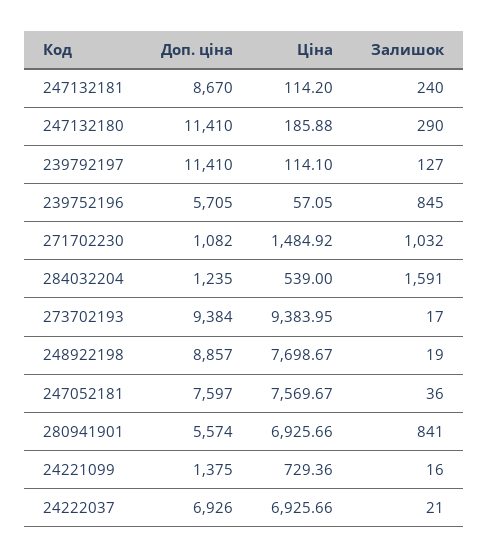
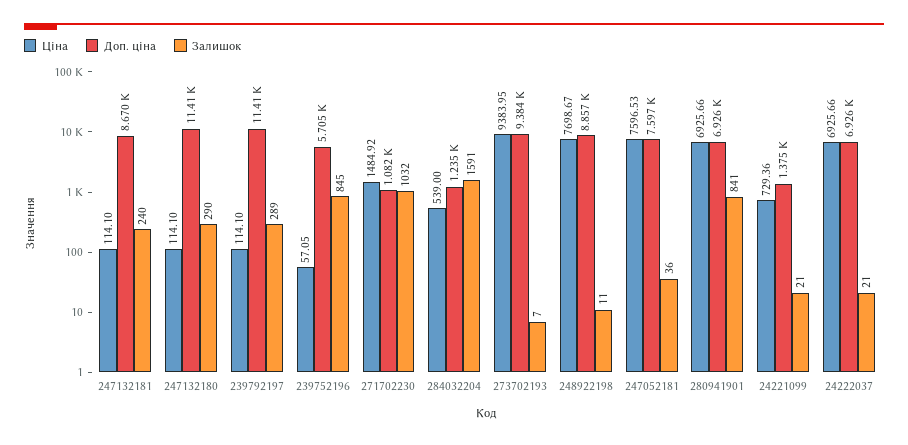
  {
    "Доп. ціна": {
      "247132181": 8670,
      "247132180": 11410,
      "239792197": 11410,
      "239752196": 5705,
      "271702230": 1082,
      "284032204": 1235,
      "273702193": 9384,
      "248922198": 8857,
      "247052181": 7597,
-     "280941901": 5574,
+     "280941901": 6926,
      "24221099": 1375,
      "24222037": 6926
    },
    "Ціна": {
-     "247132181": 114.2,
+     "247132181": 114.1,
-     "247132180": 185.88,
+     "247132180": 114.1,
      "239792197": 114.1,
      "239752196": 57.05,
      "271702230": 1484.92,
      "284032204": 539,
      "273702193": 9383.95,
      "248922198": 7698.67,
-     "247052181": 7569.67,
+     "247052181": 7596.53,
      "280941901": 6925.66,
      "24221099": 729.36,
      "24222037": 6925.66
    },
    "Залишок": {
      "247132181": 240,
      "247132180": 290,
-     "239792197": 127,
+     "239792197": 289,
      "239752196": 845,
      "271702230": 1032,
      "284032204": 1591,
-     "273702193": 17,
+     "273702193": 7,
-     "248922198": 19,
+     "248922198": 11,
      "247052181": 36,
      "280941901": 841,
-     "24221099": 16,
+     "24221099": 21,
      "24222037": 21
    }
  }

